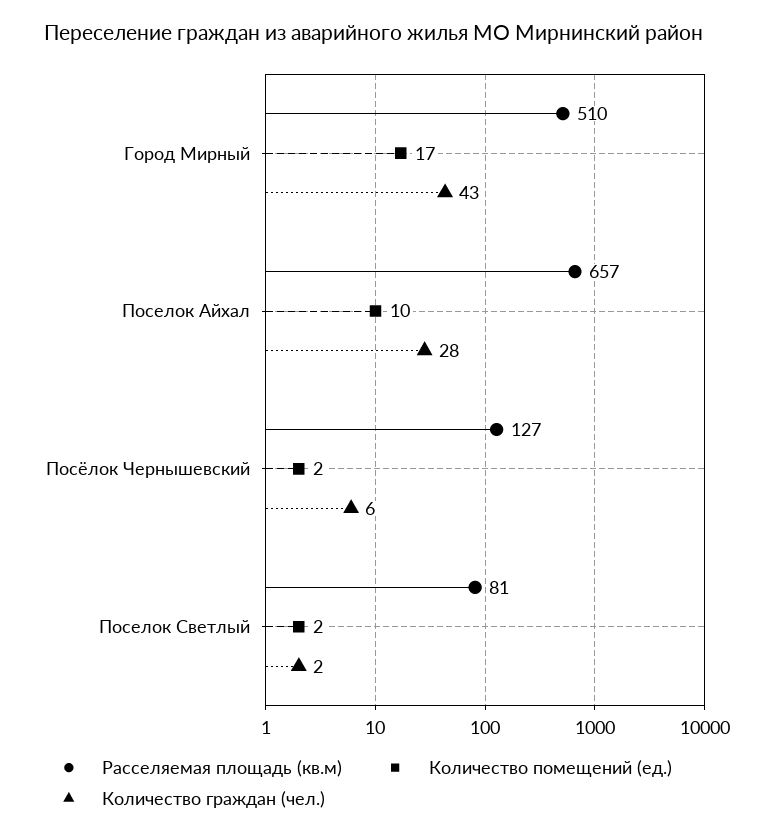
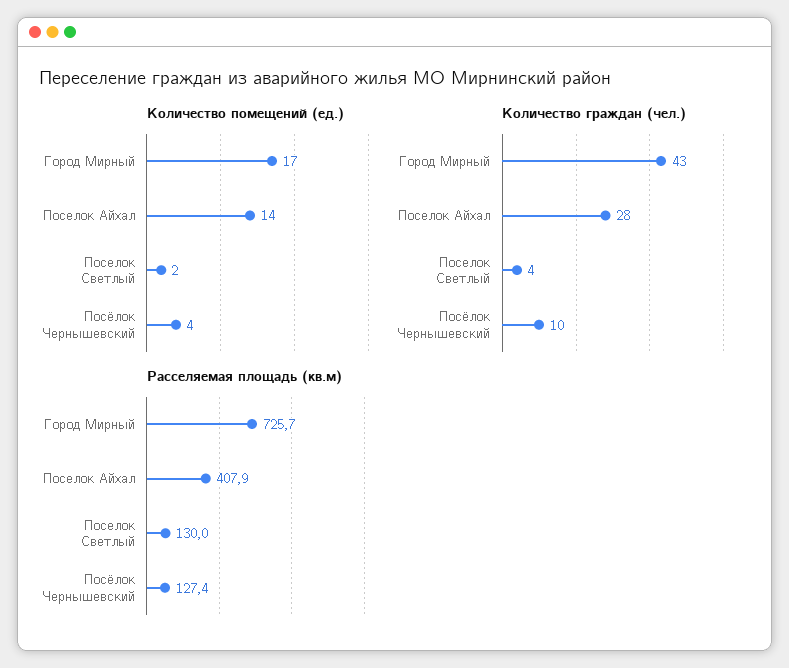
  {
    "Расселяемая площадь (кв.м)": {
-     "Город Мирный": 510,
+     "Город Мирный": 725.7,
-     "Поселок Айхал": 657,
+     "Поселок Айхал": 407.9,
      "Посёлок Чернышевский": 127.4,
-     "Поселок Светлый": 81
+     "Поселок Светлый": 130
    },
    "Количество помещений (ед.)": {
      "Город Мирный": 17,
-     "Поселок Айхал": 10,
+     "Поселок Айхал": 14,
-     "Посёлок Чернышевский": 2,
+     "Посёлок Чернышевский": 4,
      "Поселок Светлый": 2
    },
    "Количество граждан (чел.)": {
      "Город Мирный": 43,
      "Поселок Айхал": 28,
-     "Посёлок Чернышевский": 6,
+     "Посёлок Чернышевский": 10,
-     "Поселок Светлый": 2
+     "Поселок Светлый": 4
    }
  }

